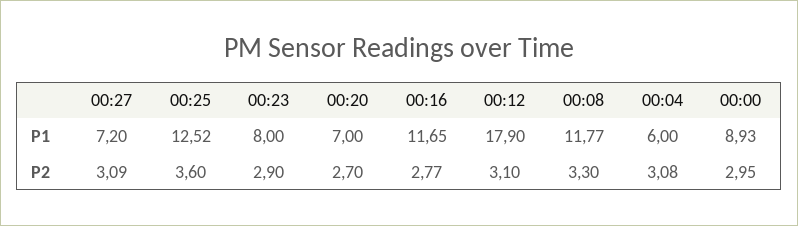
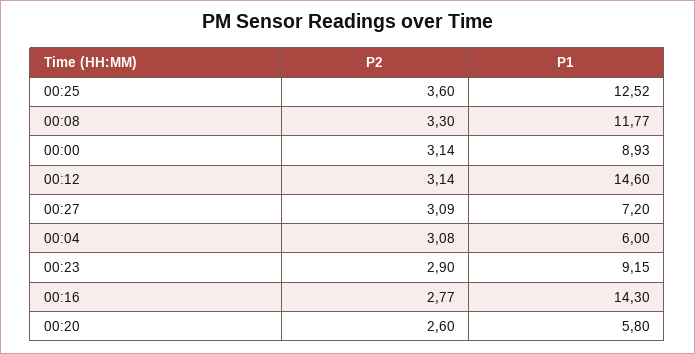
  {
    "00:27": {
      "P1": 7.2,
      "P2": 3.09
    },
    "00:25": {
      "P1": 12.52,
      "P2": 3.6
    },
    "00:23": {
-     "P1": 8,
+     "P1": 9.15,
      "P2": 2.9
    },
    "00:20": {
-     "P1": 7,
+     "P1": 5.8,
-     "P2": 2.7
+     "P2": 2.6
    },
    "00:16": {
-     "P1": 11.65,
+     "P1": 14.3,
      "P2": 2.77
    },
    "00:12": {
-     "P1": 17.9,
+     "P1": 14.6,
-     "P2": 3.1
+     "P2": 3.14
    },
    "00:08": {
      "P1": 11.77,
      "P2": 3.3
    },
    "00:04": {
      "P1": 6,
      "P2": 3.08
    },
    "00:00": {
      "P1": 8.93,
-     "P2": 2.95
+     "P2": 3.14
    }
  }

